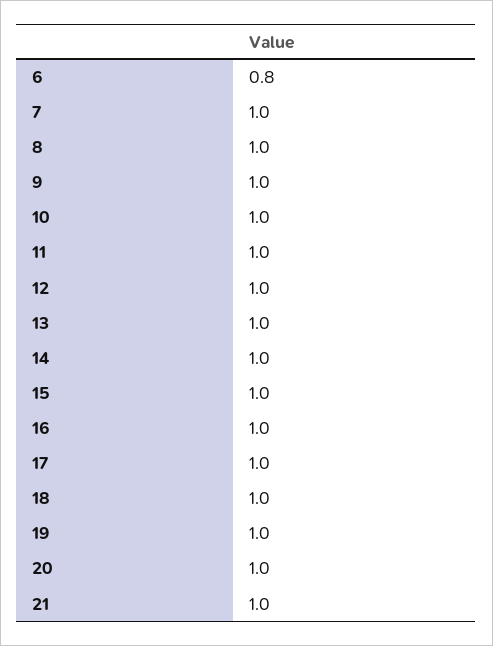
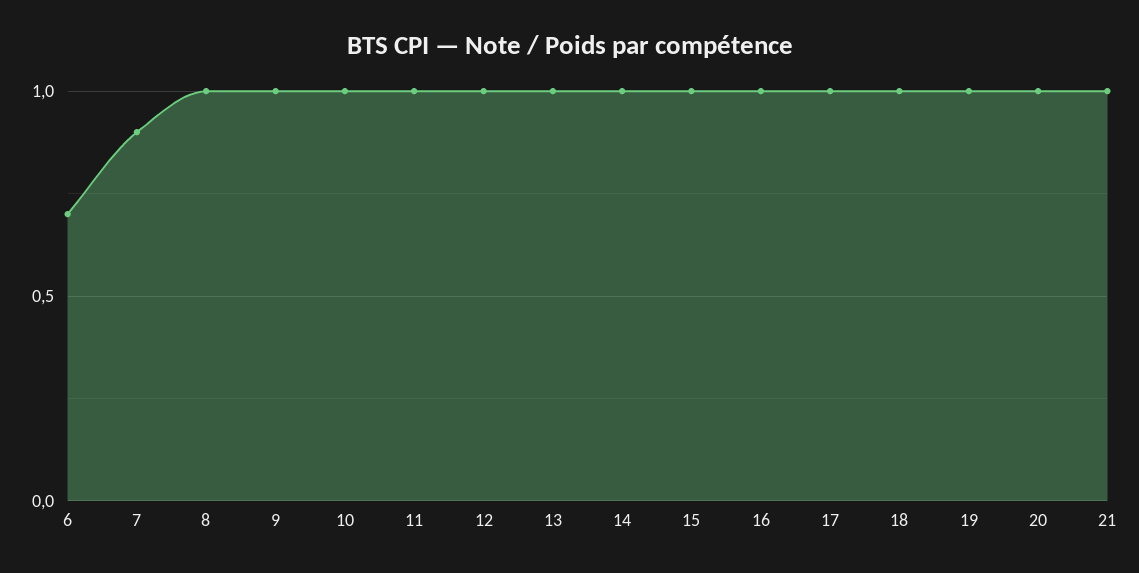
  {
-   "6": 0.8,
+   "6": 0.7,
-   "7": 1,
+   "7": 0.9,
    "8": 1,
    "9": 1,
    "10": 1,
    "11": 1,
    "12": 1,
    "13": 1,
    "14": 1,
    "15": 1,
    "16": 1,
    "17": 1,
    "18": 1,
    "19": 1,
    "20": 1,
    "21": 1
  }

